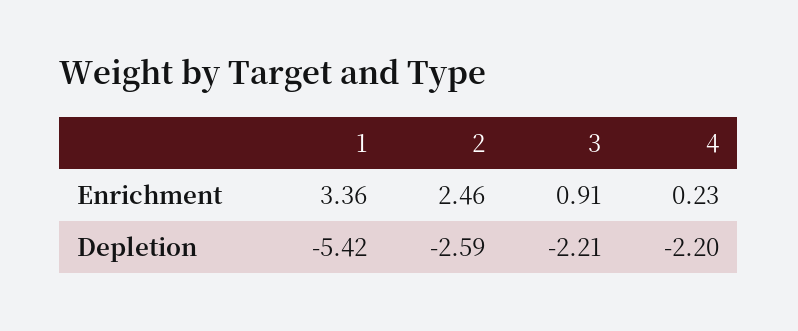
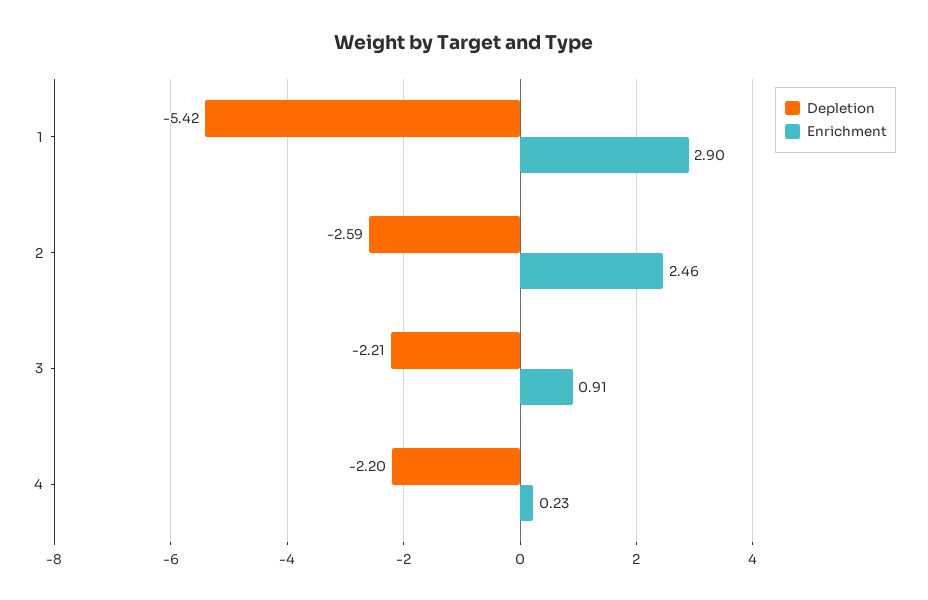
  {
    "Enrichment": {
-     "1": 3.36,
+     "1": 2.9,
      "2": 2.46,
      "3": 0.91,
      "4": 0.23
    },
    "Depletion": {
      "1": -5.42,
      "2": -2.59,
      "3": -2.21,
      "4": -2.2
    }
  }

